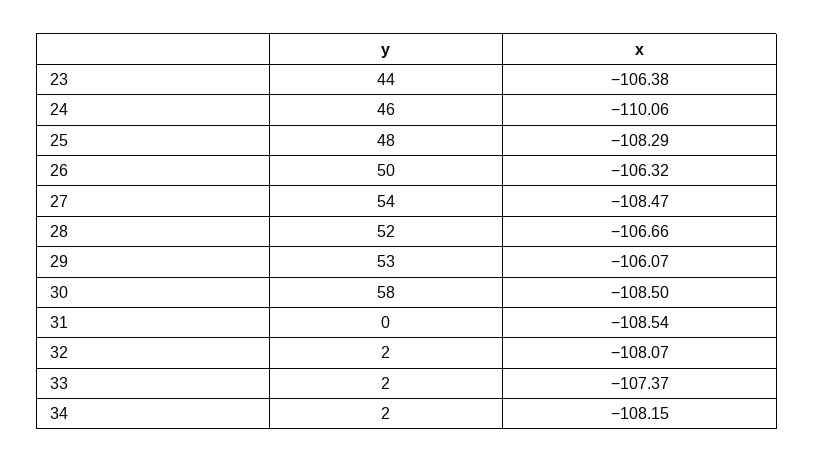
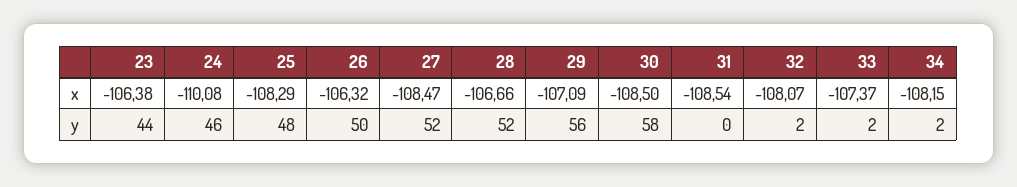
  {
    "y": {
      "23": 44,
      "24": 46,
      "25": 48,
      "26": 50,
-     "27": 54,
+     "27": 52,
      "28": 52,
-     "29": 53,
+     "29": 56,
      "30": 58,
      "31": 0,
      "32": 2,
      "33": 2,
      "34": 2
    },
    "x": {
      "23": -106.38,
-     "24": -110.06,
+     "24": -110.08,
      "25": -108.29,
      "26": -106.32,
      "27": -108.47,
      "28": -106.66,
-     "29": -106.07,
+     "29": -107.09,
      "30": -108.5,
      "31": -108.54,
      "32": -108.07,
      "33": -107.37,
      "34": -108.15
    }
  }

